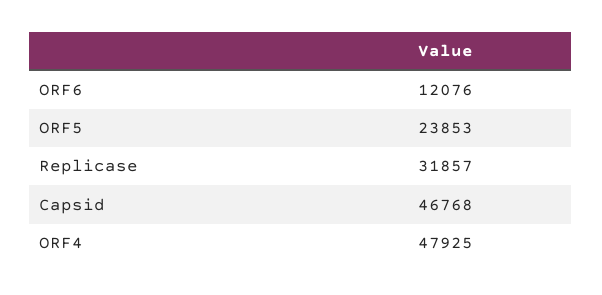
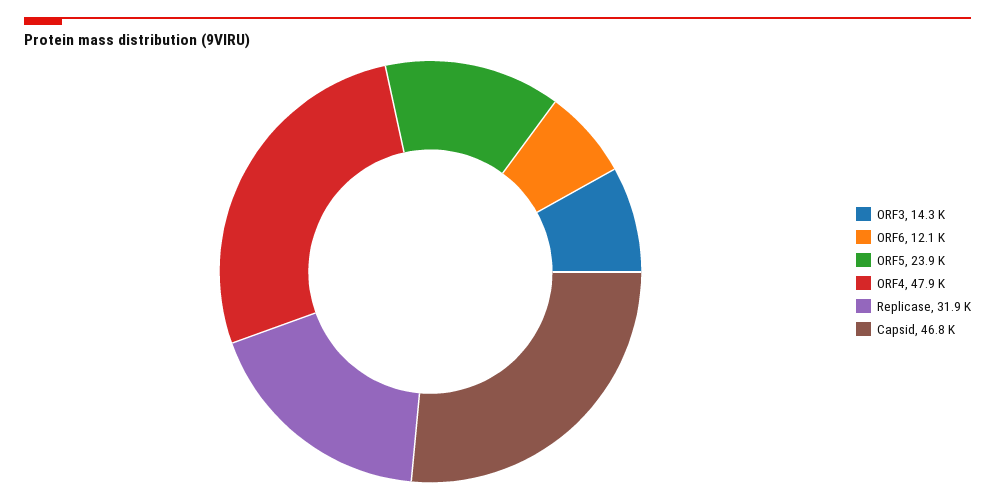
  {
    "ORF6": 12076,
    "ORF5": 23853,
    "Replicase": 31857,
    "Capsid": 46768,
-   "ORF4": 47925
+   "ORF4": 47925,
+   "ORF3": 14300
  }

